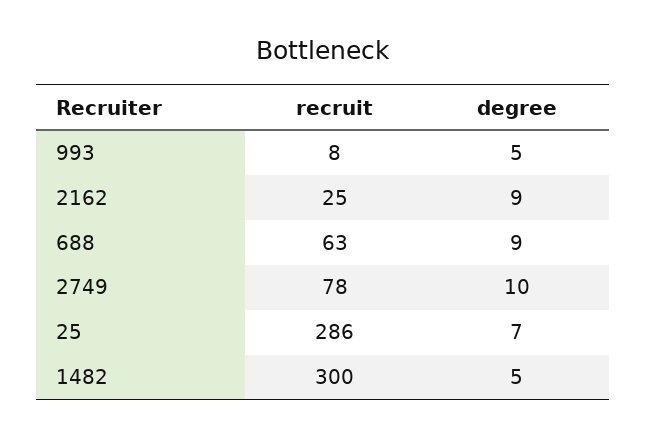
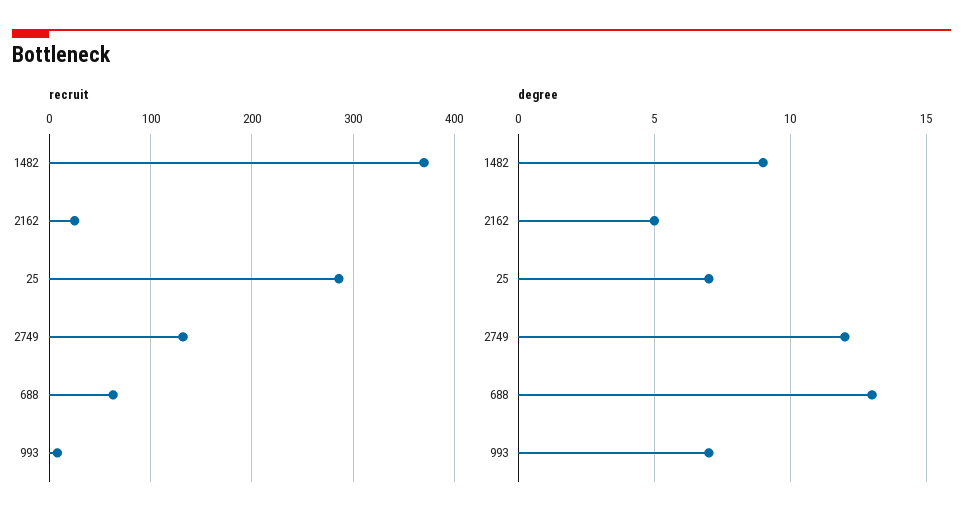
  {
    "recruit": {
      "993": 8,
      "2162": 25,
      "688": 63,
-     "2749": 78,
+     "2749": 130,
      "25": 286,
-     "1482": 300
+     "1482": 370
    },
    "degree": {
-     "993": 5,
+     "993": 7,
-     "2162": 9,
+     "2162": 5,
-     "688": 9,
+     "688": 13,
-     "2749": 10,
+     "2749": 12,
      "25": 7,
-     "1482": 5
+     "1482": 9
    }
  }

